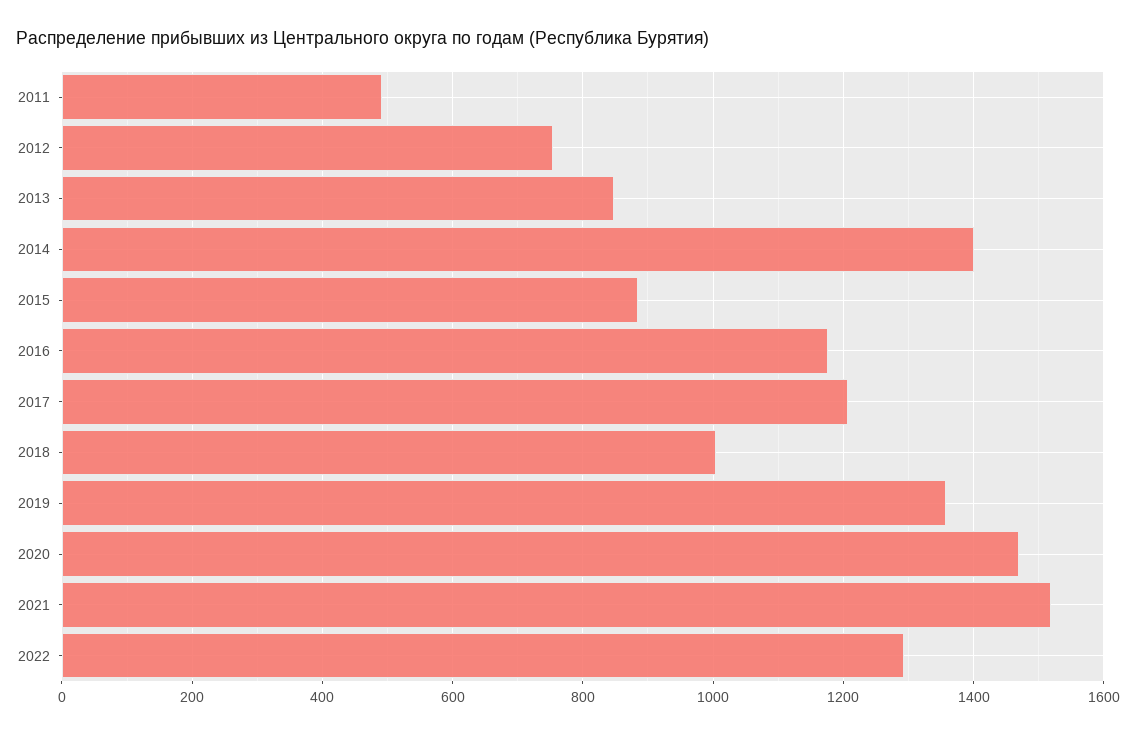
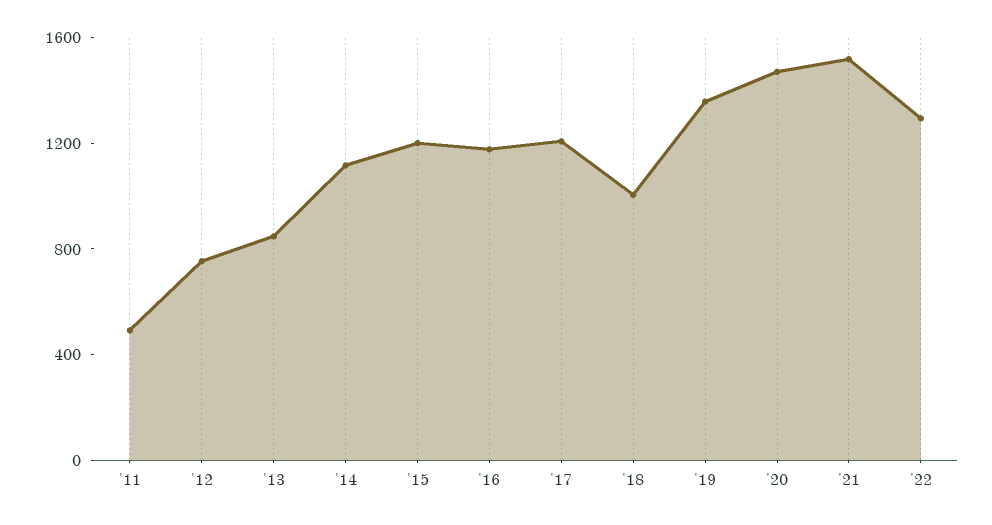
  {
    "2011": 500,
    "2012": 760,
    "2013": 840,
-   "2014": 1400,
+   "2014": 1100,
-   "2015": 880,
+   "2015": 1200,
    "2016": 1180,
    "2017": 1200,
    "2018": 1000,
    "2019": 1360,
    "2020": 1480,
    "2021": 1520,
    "2022": 1300
  }

